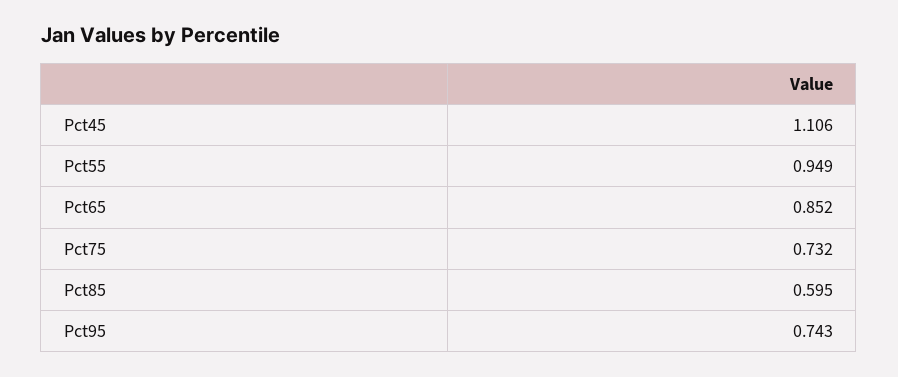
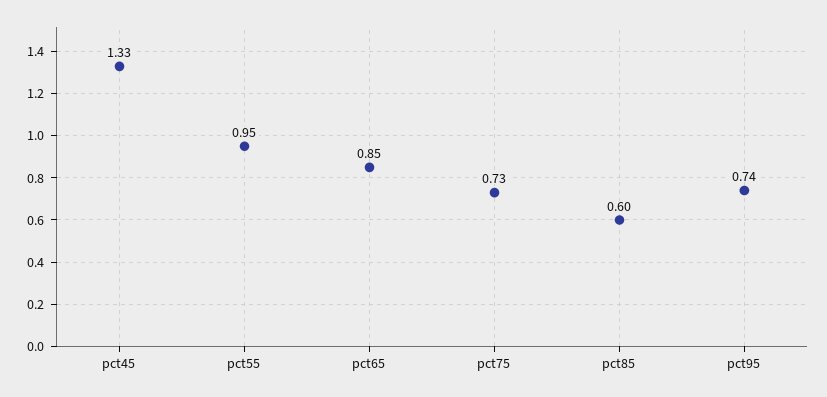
  {
-   "Pct45": 1.106,
+   "Pct45": 1.33,
    "Pct55": 0.949,
    "Pct65": 0.852,
    "Pct75": 0.732,
    "Pct85": 0.595,
    "Pct95": 0.743
  }

